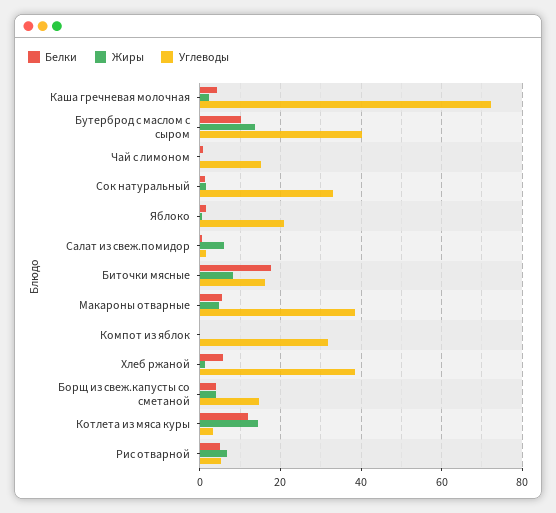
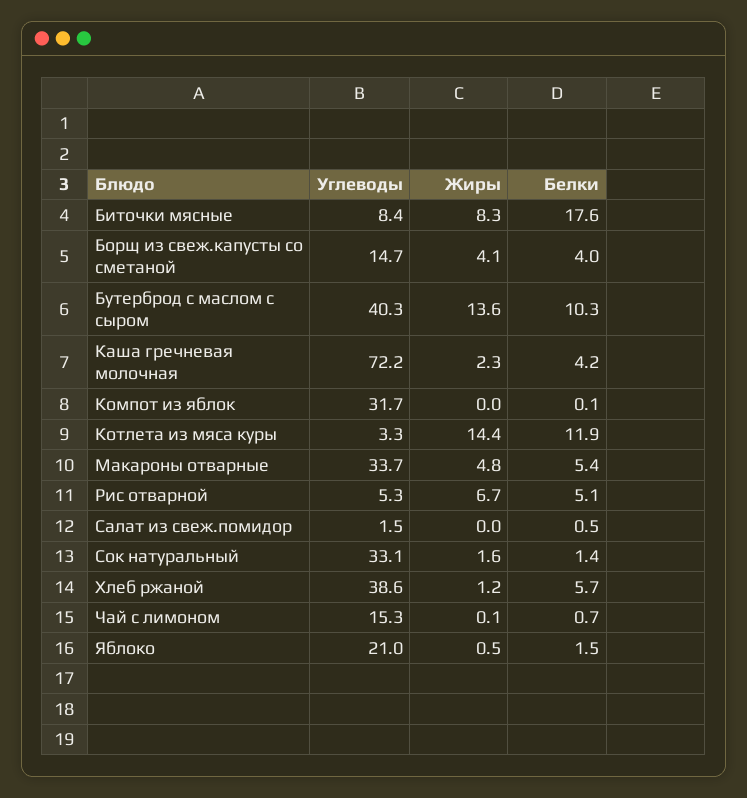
  {
    "Белки": {
      "Каша гречневая молочная": 4.2,
      "Бутерброд с маслом с сыром": 10.3,
      "Чай с лимоном": 0.7,
      "Сок натуральный": 1.4,
      "Яблоко": 1.5,
      "Салат из свеж.помидор": 0.5,
      "Биточки мясные": 17.6,
      "Макароны отварные": 5.4,
      "Компот из яблок": 0.1,
      "Хлеб ржаной": 5.7,
      "Борщ из свеж.капусты со сметаной": 4,
      "Котлета из мяса куры": 11.9,
      "Рис отварной": 5.1
    },
    "Жиры": {
      "Каша гречневая молочная": 2.3,
      "Бутерброд с маслом с сыром": 13.6,
      "Чай с лимоном": 0.1,
      "Сок натуральный": 1.6,
      "Яблоко": 0.5,
-     "Салат из свеж.помидор": 6,
+     "Салат из свеж.помидор": 0,
      "Биточки мясные": 8.3,
      "Макароны отварные": 4.8,
      "Компот из яблок": 0,
      "Хлеб ржаной": 1.2,
      "Борщ из свеж.капусты со сметаной": 4.1,
      "Котлета из мяса куры": 14.4,
      "Рис отварной": 6.7
    },
    "Углеводы": {
      "Каша гречневая молочная": 72.2,
      "Бутерброд с маслом с сыром": 40.3,
      "Чай с лимоном": 15.3,
      "Сок натуральный": 33.1,
      "Яблоко": 21,
      "Салат из свеж.помидор": 1.5,
-     "Биточки мясные": 16,
+     "Биточки мясные": 8.4,
-     "Макароны отварные": 38,
+     "Макароны отварные": 33.7,
      "Компот из яблок": 31.7,
      "Хлеб ржаной": 38.6,
      "Борщ из свеж.капусты со сметаной": 14.7,
      "Котлета из мяса куры": 3.3,
      "Рис отварной": 5.3
    }
  }

